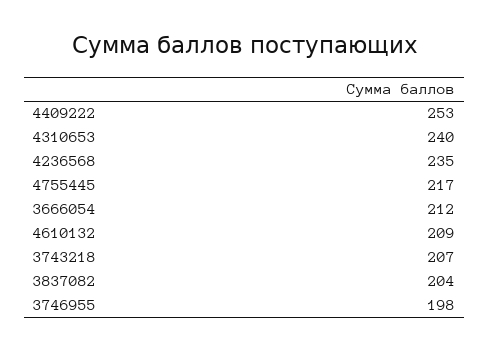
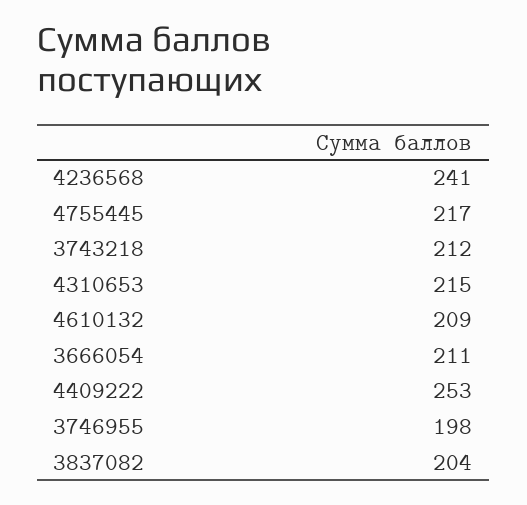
  {
    "4409222": 253,
-   "4310653": 240,
+   "4310653": 215,
-   "4236568": 235,
+   "4236568": 241,
    "4755445": 217,
-   "3666054": 212,
+   "3666054": 211,
    "4610132": 209,
-   "3743218": 207,
+   "3743218": 212,
    "3837082": 204,
    "3746955": 198
  }

